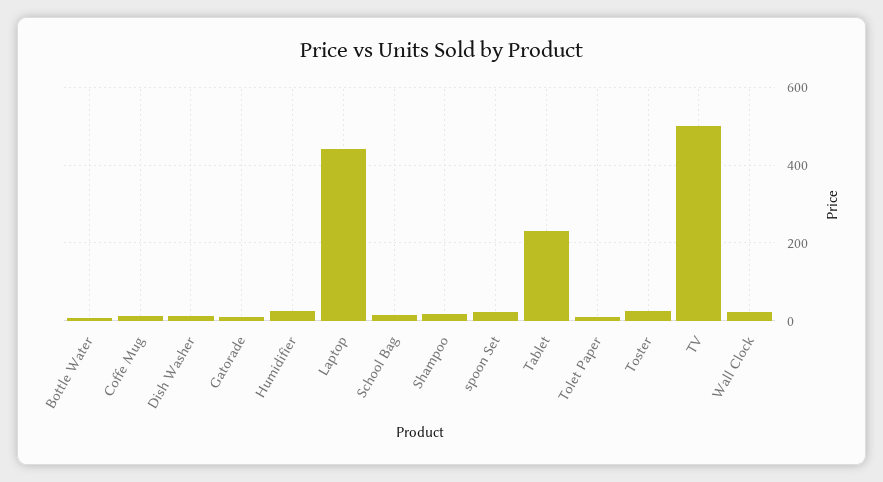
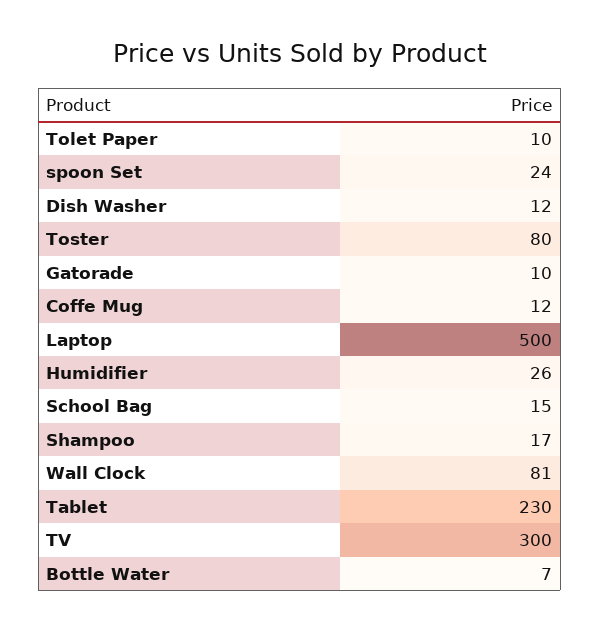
  {
    "Bottle Water": 7,
    "Coffe Mug": 12,
    "Dish Washer": 12,
    "Gatorade": 10,
    "Humidifier": 26,
-   "Laptop": 440,
+   "Laptop": 500,
    "School Bag": 15,
    "Shampoo": 17,
    "spoon Set": 24,
    "Tablet": 230,
    "Tolet Paper": 10,
-   "Toster": 20,
+   "Toster": 80,
-   "TV": 500,
+   "TV": 300,
-   "Wall Clock": 20
+   "Wall Clock": 81
  }

